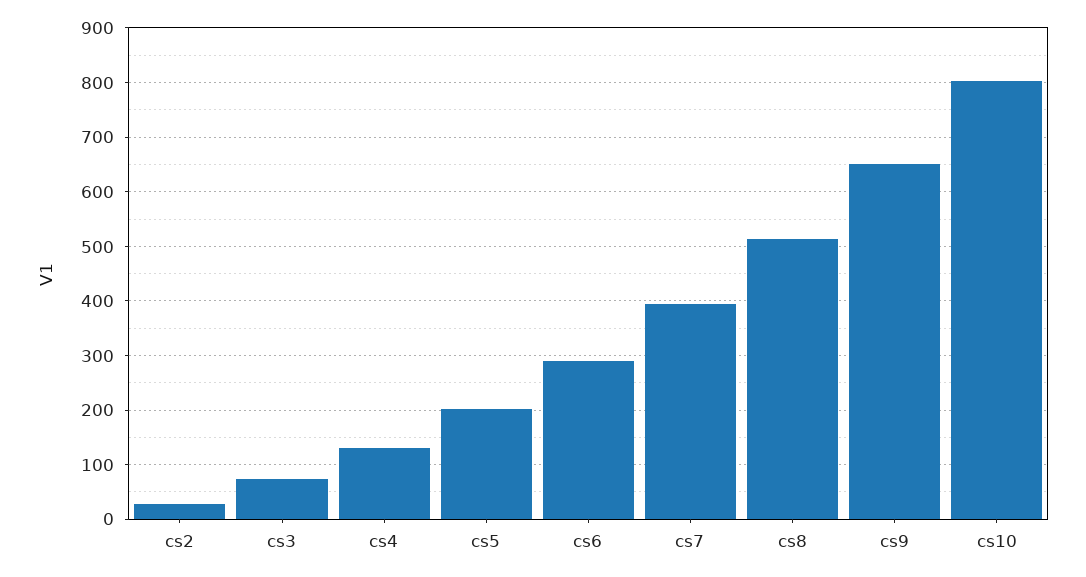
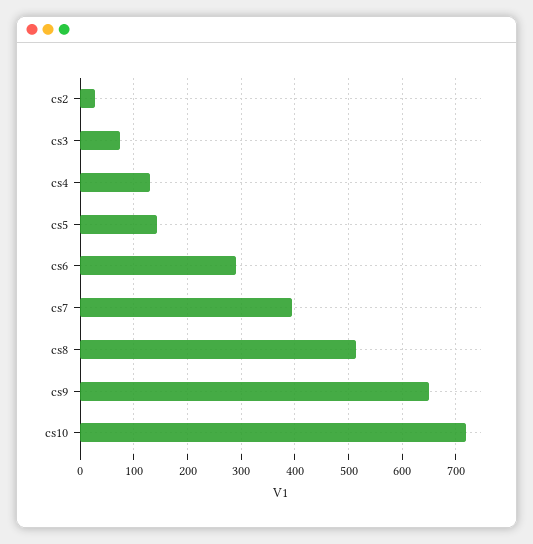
  {
    "cs2": 20,
    "cs3": 80,
    "cs4": 140,
-   "cs5": 200,
+   "cs5": 140,
    "cs6": 300,
    "cs7": 400,
    "cs8": 520,
    "cs9": 660,
-   "cs10": 800
+   "cs10": 720
  }

